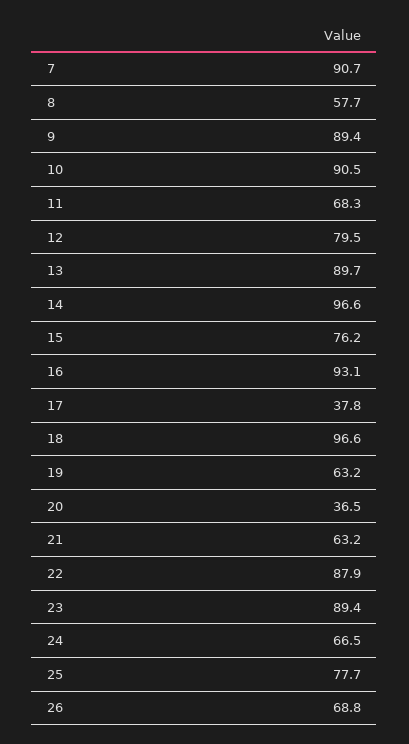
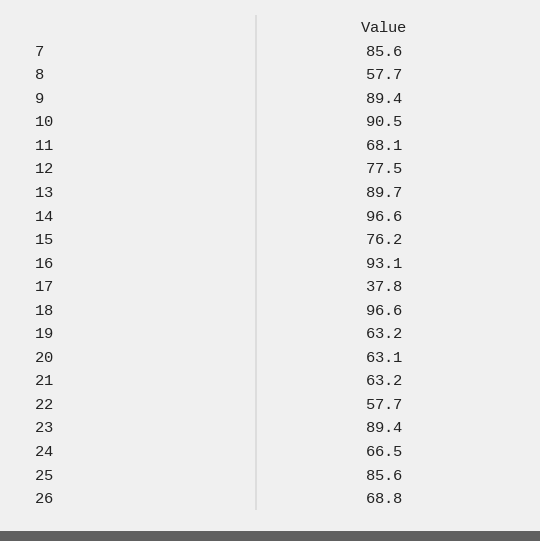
  {
-   "7": 90.7,
+   "7": 85.6,
    "8": 57.7,
    "9": 89.4,
    "10": 90.5,
-   "11": 68.3,
+   "11": 68.1,
-   "12": 79.5,
+   "12": 77.5,
    "13": 89.7,
    "14": 96.6,
    "15": 76.2,
    "16": 93.1,
    "17": 37.8,
    "18": 96.6,
    "19": 63.2,
-   "20": 36.5,
+   "20": 63.1,
    "21": 63.2,
-   "22": 87.9,
+   "22": 57.7,
    "23": 89.4,
    "24": 66.5,
-   "25": 77.7,
+   "25": 85.6,
    "26": 68.8
  }

